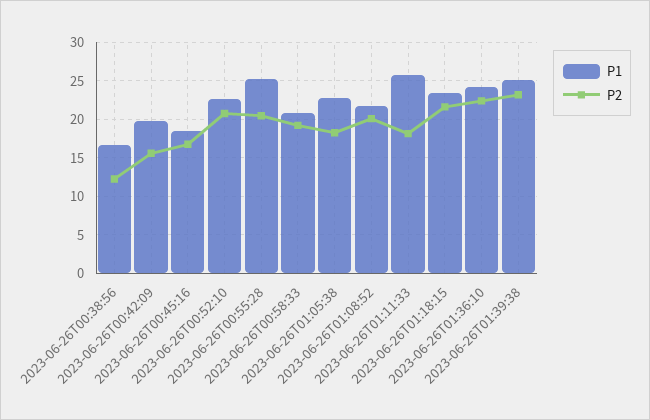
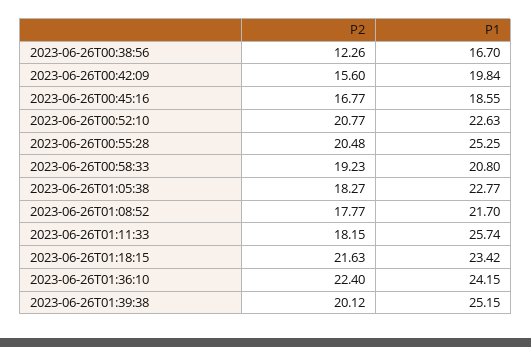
  {
    "P1": {
      "2023-06-26T00:38:56": 16.7,
      "2023-06-26T00:42:09": 19.84,
      "2023-06-26T00:45:16": 18.55,
      "2023-06-26T00:52:10": 22.63,
      "2023-06-26T00:55:28": 25.25,
      "2023-06-26T00:58:33": 20.8,
      "2023-06-26T01:05:38": 22.77,
      "2023-06-26T01:08:52": 21.7,
      "2023-06-26T01:11:33": 25.74,
      "2023-06-26T01:18:15": 23.42,
      "2023-06-26T01:36:10": 24.15,
      "2023-06-26T01:39:38": 25.15
    },
    "P2": {
      "2023-06-26T00:38:56": 12.26,
      "2023-06-26T00:42:09": 15.6,
      "2023-06-26T00:45:16": 16.77,
      "2023-06-26T00:52:10": 20.77,
      "2023-06-26T00:55:28": 20.48,
      "2023-06-26T00:58:33": 19.23,
      "2023-06-26T01:05:38": 18.27,
-     "2023-06-26T01:08:52": 20,
+     "2023-06-26T01:08:52": 17.77,
      "2023-06-26T01:11:33": 18.15,
      "2023-06-26T01:18:15": 21.63,
      "2023-06-26T01:36:10": 22.4,
-     "2023-06-26T01:39:38": 23
+     "2023-06-26T01:39:38": 20.12
    }
  }

